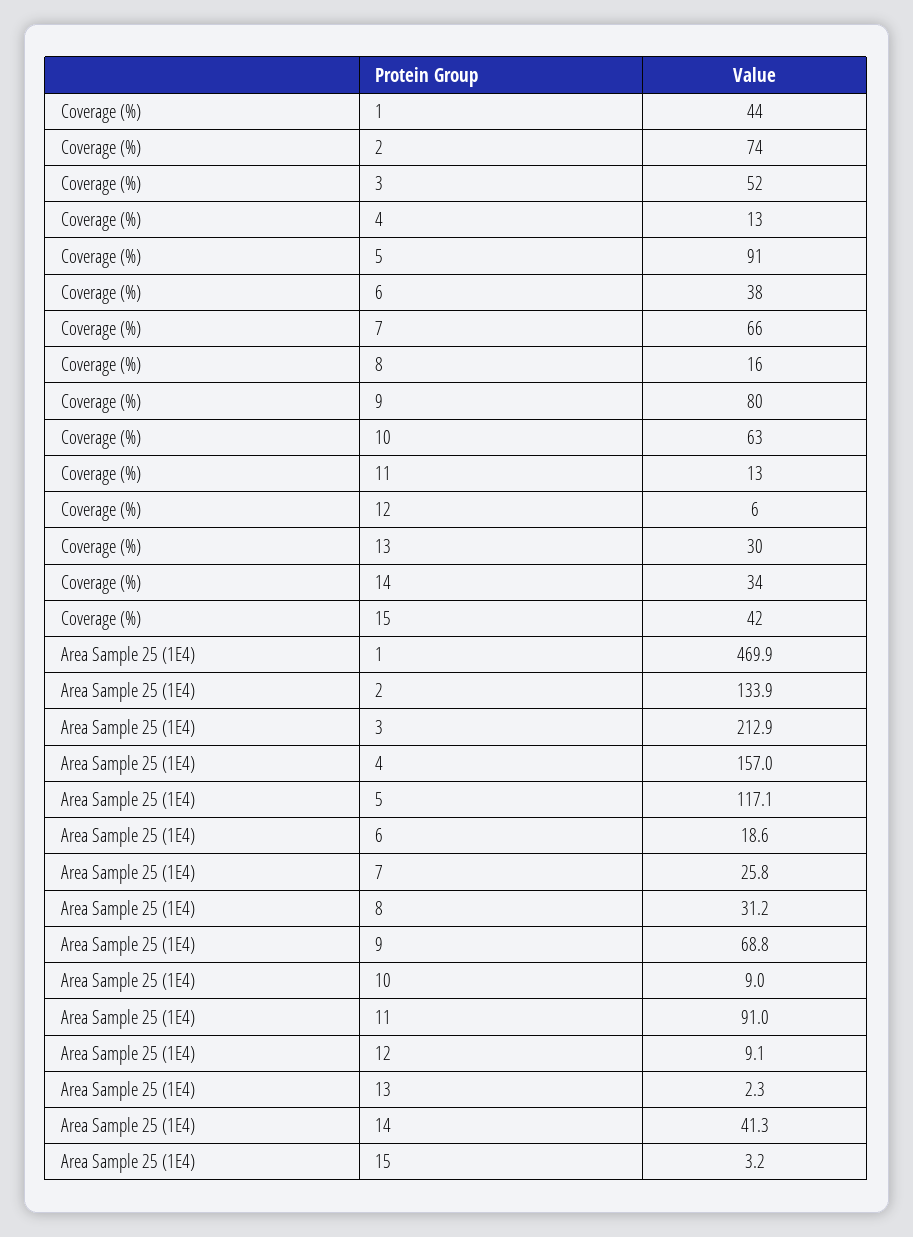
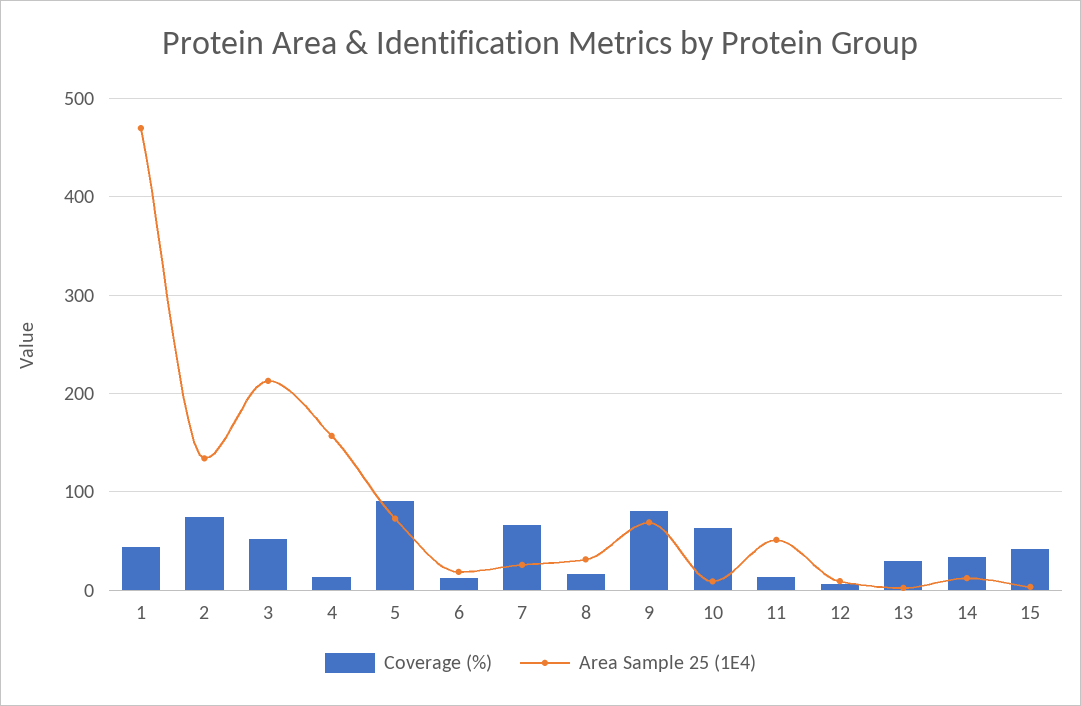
  {
    "Coverage (%)": {
      "1": 44,
      "2": 74,
      "3": 52,
      "4": 13,
      "5": 91,
-     "6": 38,
+     "6": 10,
      "7": 66,
      "8": 16,
      "9": 80,
      "10": 63,
      "11": 13,
      "12": 6,
      "13": 30,
      "14": 34,
      "15": 42
    },
    "Area Sample 25 (1E4)": {
      "1": 469.9,
      "2": 133.9,
      "3": 212.9,
      "4": 157,
-     "5": 117.1,
+     "5": 70,
      "6": 18.6,
      "7": 25.8,
      "8": 31.2,
      "9": 68.8,
      "10": 9,
-     "11": 91,
+     "11": 50,
      "12": 9.1,
      "13": 2.3,
-     "14": 41.3,
+     "14": 10,
      "15": 3.2
    }
  }

